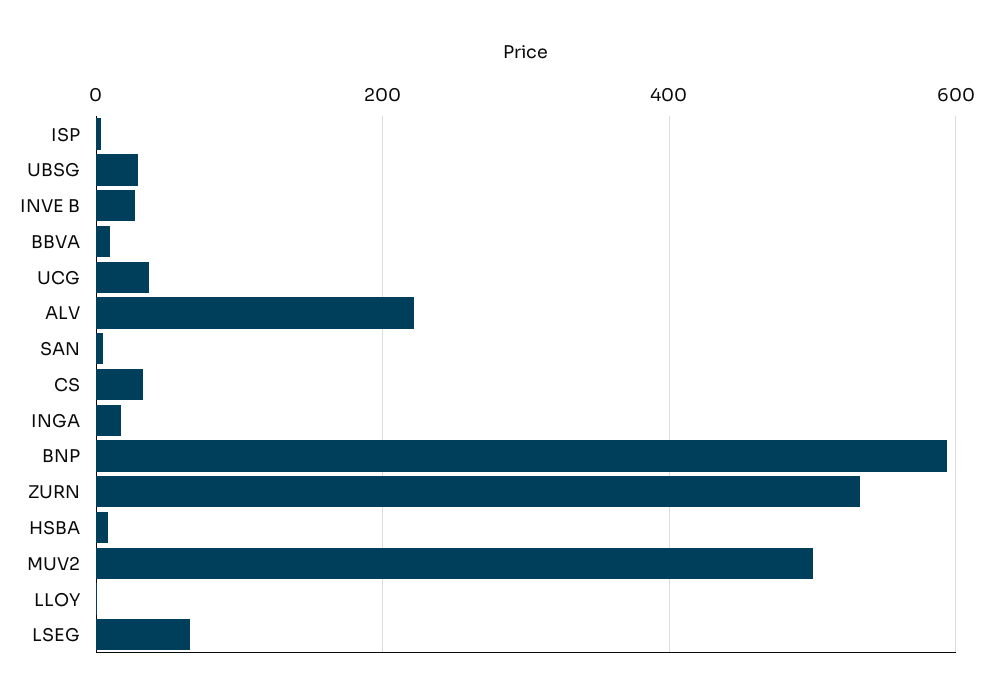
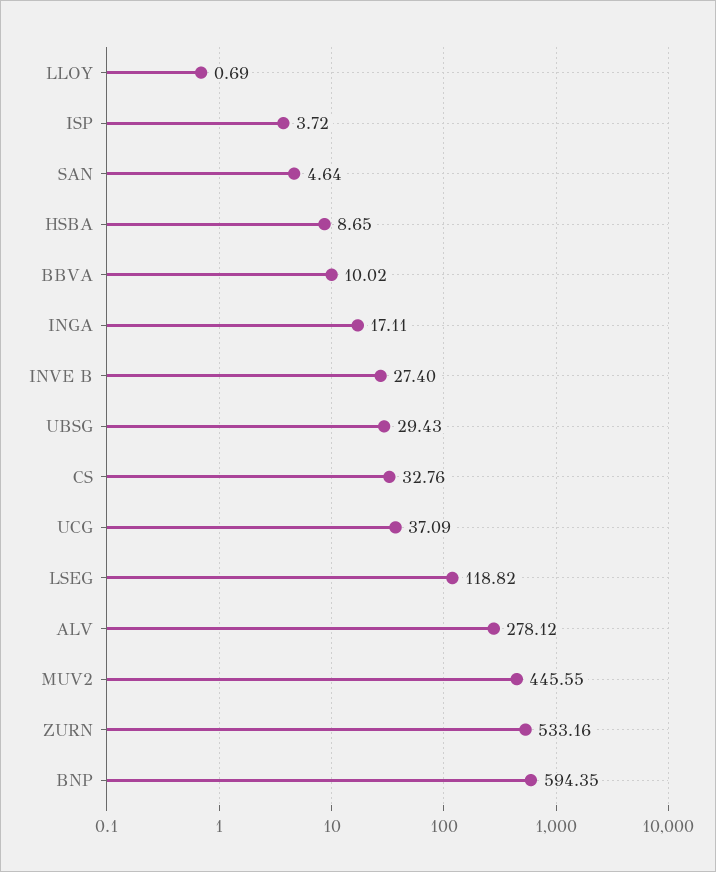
  {
    "ISP": 3.72,
    "UBSG": 29.43,
    "INVE B": 27.4,
    "BBVA": 10.02,
    "UCG": 37.09,
-   "ALV": 220,
+   "ALV": 278.12,
    "SAN": 4.64,
    "CS": 32.76,
    "INGA": 17.11,
    "BNP": 594.35,
    "ZURN": 533.16,
    "HSBA": 8.65,
-   "MUV2": 500,
+   "MUV2": 445.55,
    "LLOY": 0.69,
-   "LSEG": 60
+   "LSEG": 118.82
  }

